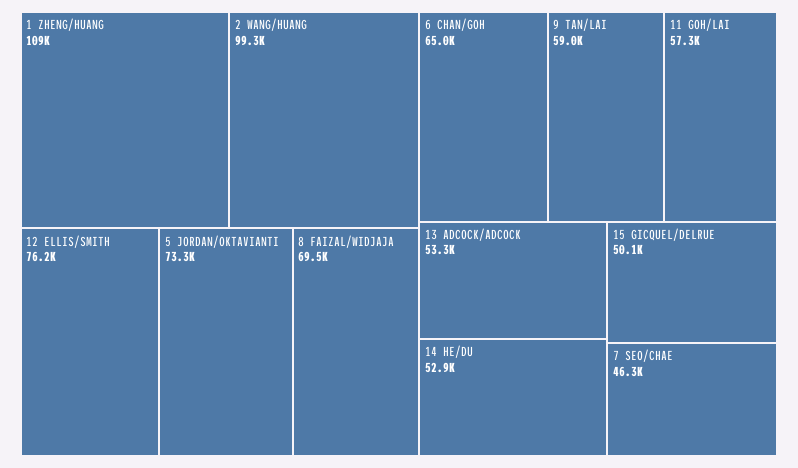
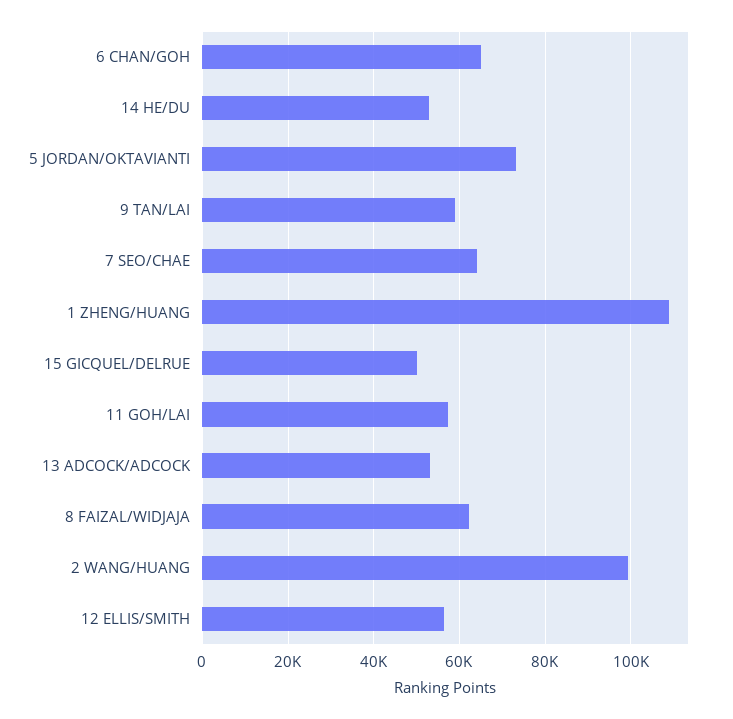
  {
    "1 ZHENG/HUANG": 109000,
    "2 WANG/HUANG": 99300,
-   "12 ELLIS/SMITH": 76200,
+   "12 ELLIS/SMITH": 56000,
    "5 JORDAN/OKTAVIANTI": 73300,
-   "8 FAIZAL/WIDJAJA": 69500,
+   "8 FAIZAL/WIDJAJA": 62000,
    "6 CHAN/GOH": 65000,
    "9 TAN/LAI": 59000,
    "11 GOH/LAI": 57300,
    "13 ADCOCK/ADCOCK": 53300,
    "14 HE/DU": 52900,
    "15 GICQUEL/DELRUE": 50100,
-   "7 SEO/CHAE": 46300
+   "7 SEO/CHAE": 64000
  }

